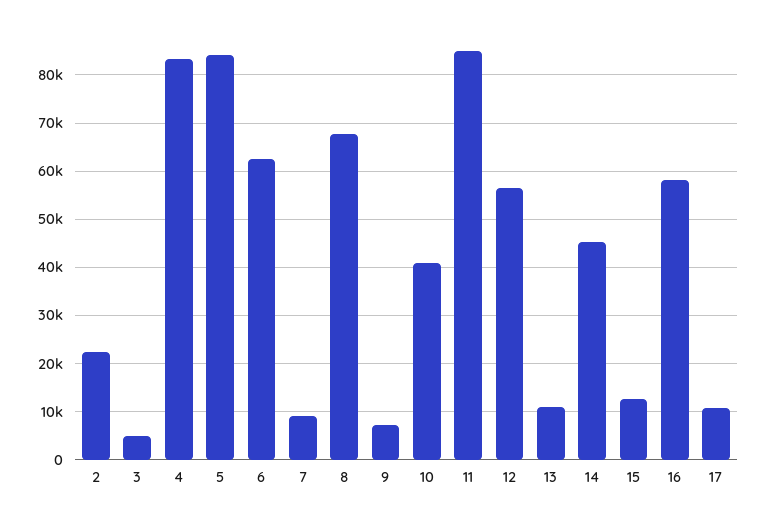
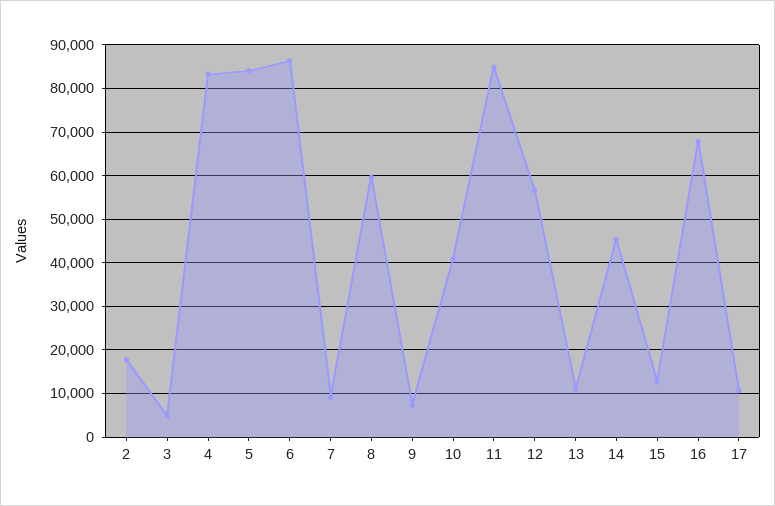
  {
-   "2": 22000,
+   "2": 18000,
    "3": 4000,
    "4": 84000,
    "5": 84000,
-   "6": 62000,
+   "6": 86000,
    "7": 10000,
-   "8": 68000,
+   "8": 60000,
    "9": 8000,
    "10": 40000,
    "11": 84000,
    "12": 56000,
    "13": 10000,
    "14": 46000,
    "15": 12000,
-   "16": 58000,
+   "16": 68000,
    "17": 10000
  }

